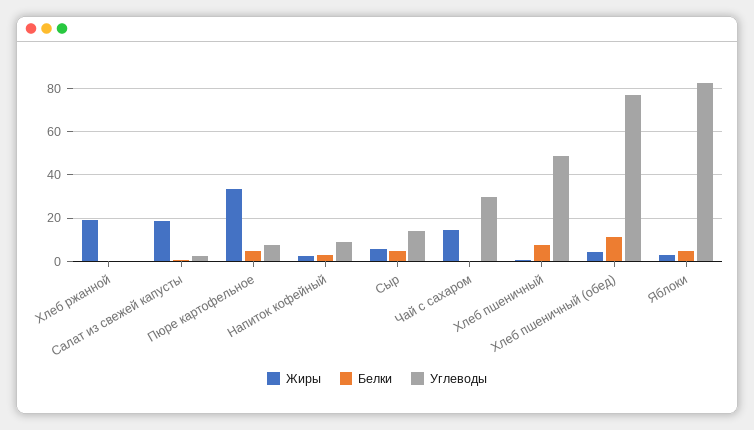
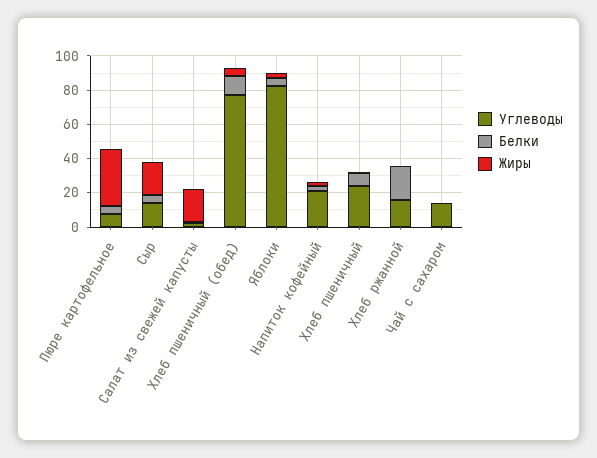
  {
    "Жиры": {
-     "Хлеб ржанной": 20,
+     "Хлеб ржанной": 0,
      "Салат из свежей капусты": 20,
      "Пюре картофельное": 35,
      "Напиток кофейный": 5,
-     "Сыр": 5,
+     "Сыр": 20,
-     "Чай с сахаром": 15,
+     "Чай с сахаром": 0,
      "Хлеб пшеничный": 0,
      "Хлеб пшеничный (обед)": 5,
      "Яблоки": 5
    },
    "Белки": {
-     "Хлеб ржанной": 0,
+     "Хлеб ржанной": 20,
      "Салат из свежей капусты": 0,
      "Пюре картофельное": 5,
      "Напиток кофейный": 5,
      "Сыр": 5,
      "Чай с сахаром": 0,
      "Хлеб пшеничный": 10,
      "Хлеб пшеничный (обед)": 10,
      "Яблоки": 5
    },
    "Углеводы": {
-     "Хлеб ржанной": 0,
+     "Хлеб ржанной": 15,
      "Салат из свежей капусты": 0,
      "Пюре картофельное": 10,
-     "Напиток кофейный": 10,
+     "Напиток кофейный": 20,
      "Сыр": 15,
-     "Чай с сахаром": 30,
+     "Чай с сахаром": 15,
-     "Хлеб пшеничный": 50,
+     "Хлеб пшеничный": 25,
      "Хлеб пшеничный (обед)": 75,
      "Яблоки": 85
    }
  }

